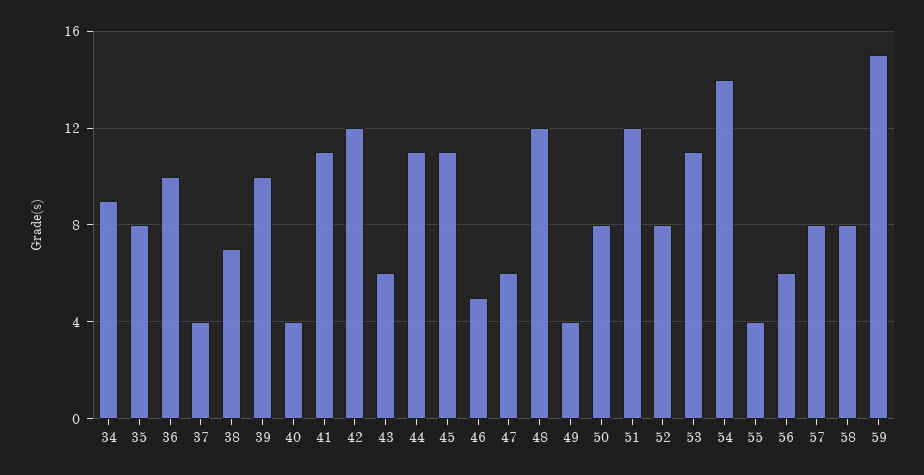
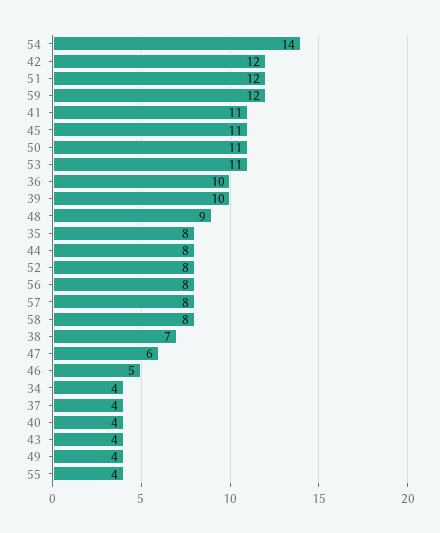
  {
-   "34": 9,
+   "34": 4,
    "35": 8,
    "36": 10,
    "37": 4,
    "38": 7,
    "39": 10,
    "40": 4,
    "41": 11,
    "42": 12,
-   "43": 6,
+   "43": 4,
-   "44": 11,
+   "44": 8,
    "45": 11,
    "46": 5,
    "47": 6,
-   "48": 12,
+   "48": 9,
    "49": 4,
-   "50": 8,
+   "50": 11,
    "51": 12,
    "52": 8,
    "53": 11,
    "54": 14,
    "55": 4,
-   "56": 6,
+   "56": 8,
    "57": 8,
    "58": 8,
-   "59": 15
+   "59": 12
  }

